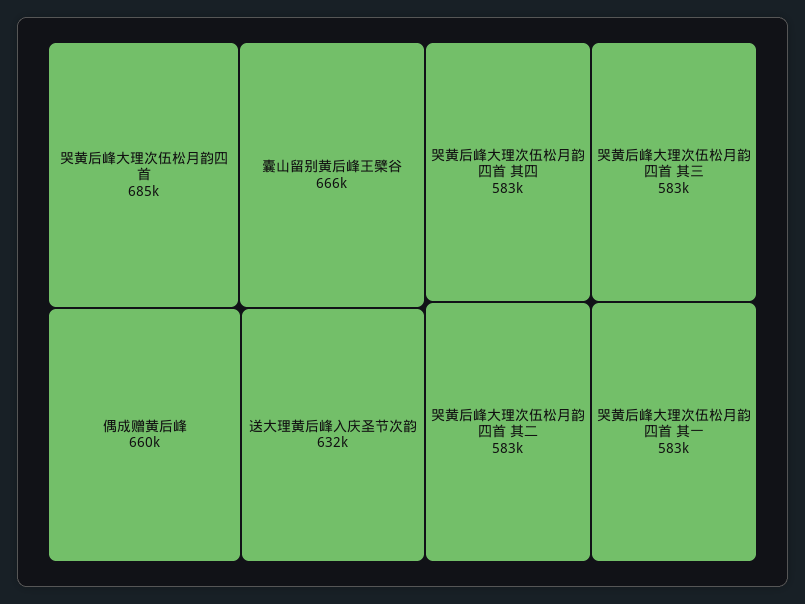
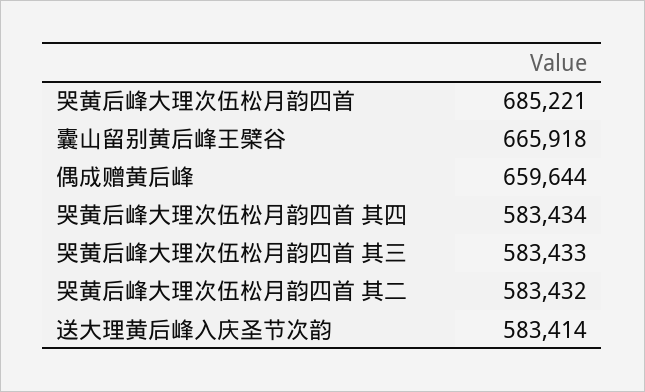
  {
    "哭黄后峰大理次伍松月韵四首": 685221,
    "囊山留别黄后峰王檗谷": 665918,
    "偶成赠黄后峰": 659644,
-   "送大理黄后峰入庆圣节次韵": 632000,
+   "送大理黄后峰入庆圣节次韵": 583414,
    "哭黄后峰大理次伍松月韵四首 其四": 583434,
    "哭黄后峰大理次伍松月韵四首 其三": 583433,
-   "哭黄后峰大理次伍松月韵四首 其二": 583432,
+   "哭黄后峰大理次伍松月韵四首 其二": 583432
-   "哭黄后峰大理次伍松月韵四首 其一": 583000
  }

